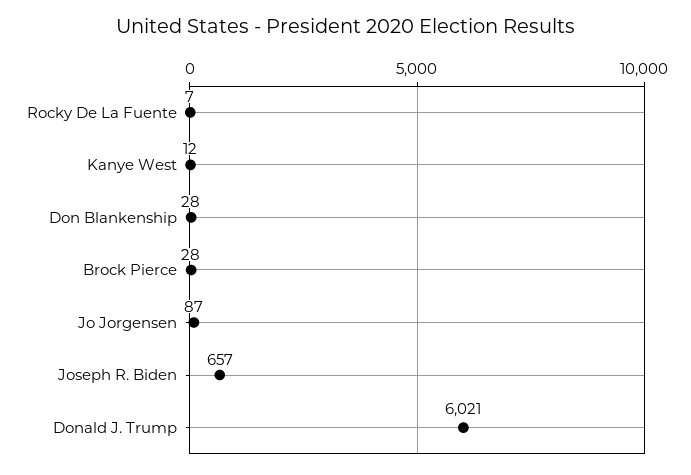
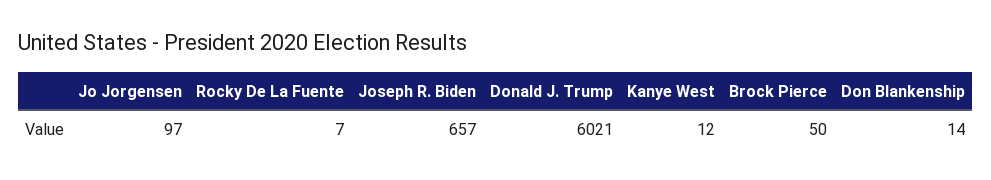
  {
    "Rocky De La Fuente": 7,
    "Kanye West": 12,
-   "Don Blankenship": 28,
+   "Don Blankenship": 14,
-   "Brock Pierce": 28,
+   "Brock Pierce": 50,
-   "Jo Jorgensen": 87,
+   "Jo Jorgensen": 97,
    "Joseph R. Biden": 657,
    "Donald J. Trump": 6021
  }

